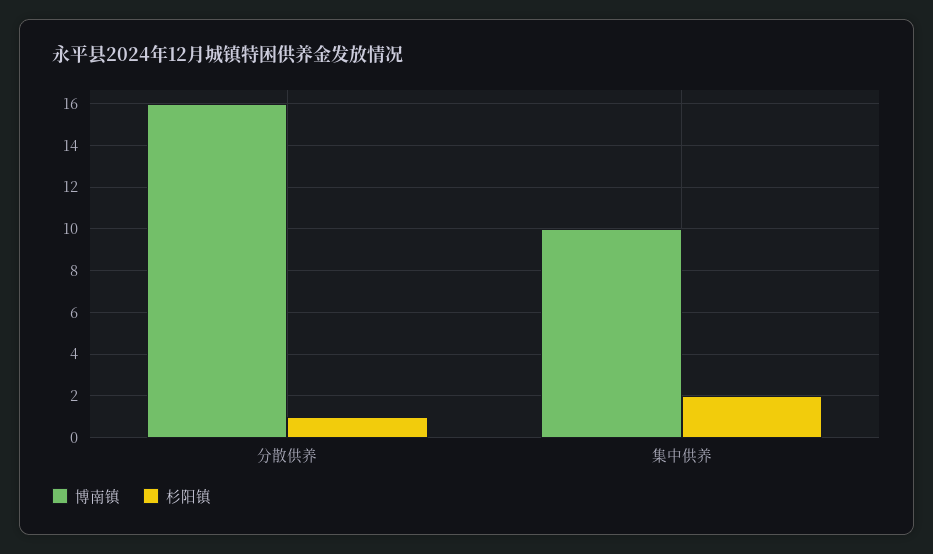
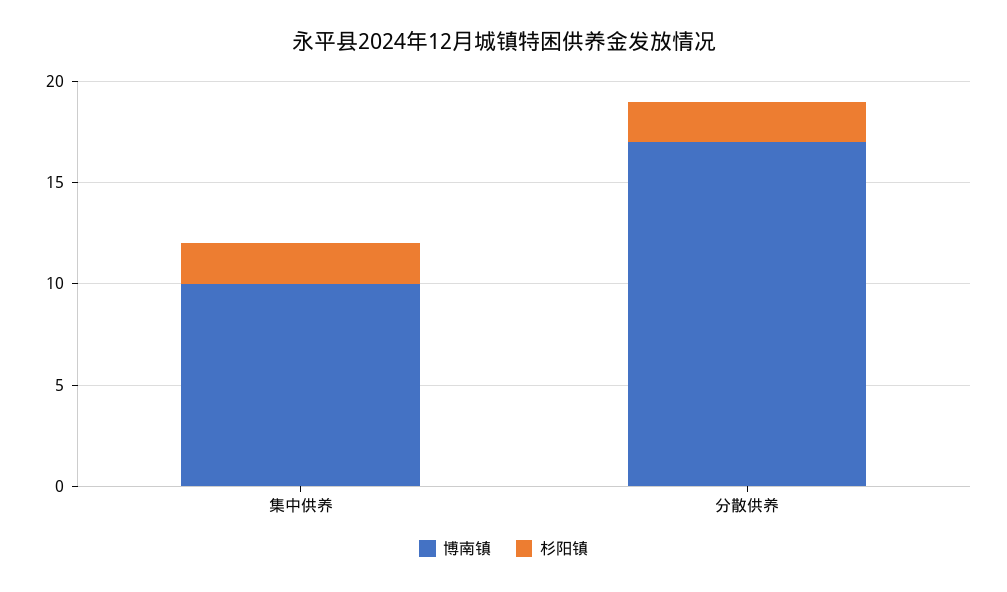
  {
    "博南镇": {
-     "分散供养": 16,
+     "分散供养": 17,
      "集中供养": 10
    },
    "杉阳镇": {
-     "分散供养": 1,
+     "分散供养": 2,
      "集中供养": 2
    }
  }

